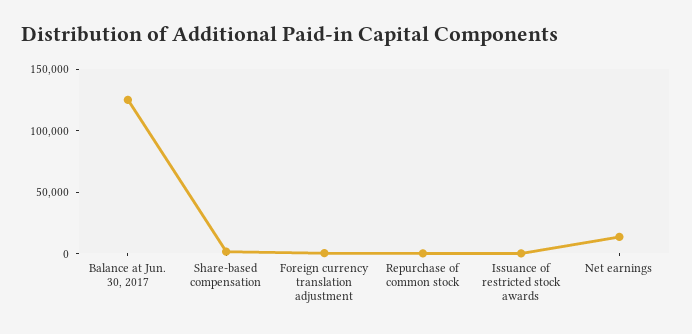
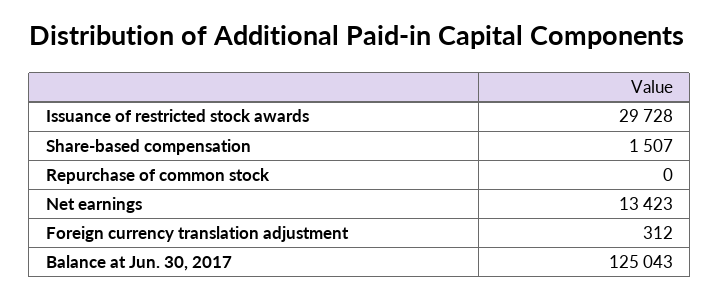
  {
    "Balance at Jun. 30, 2017": 125043,
    "Share-based compensation": 1507,
    "Foreign currency translation adjustment": 312,
    "Repurchase of common stock": 0,
-   "Issuance of restricted stock awards": 0,
+   "Issuance of restricted stock awards": 29728,
    "Net earnings": 13423
  }

